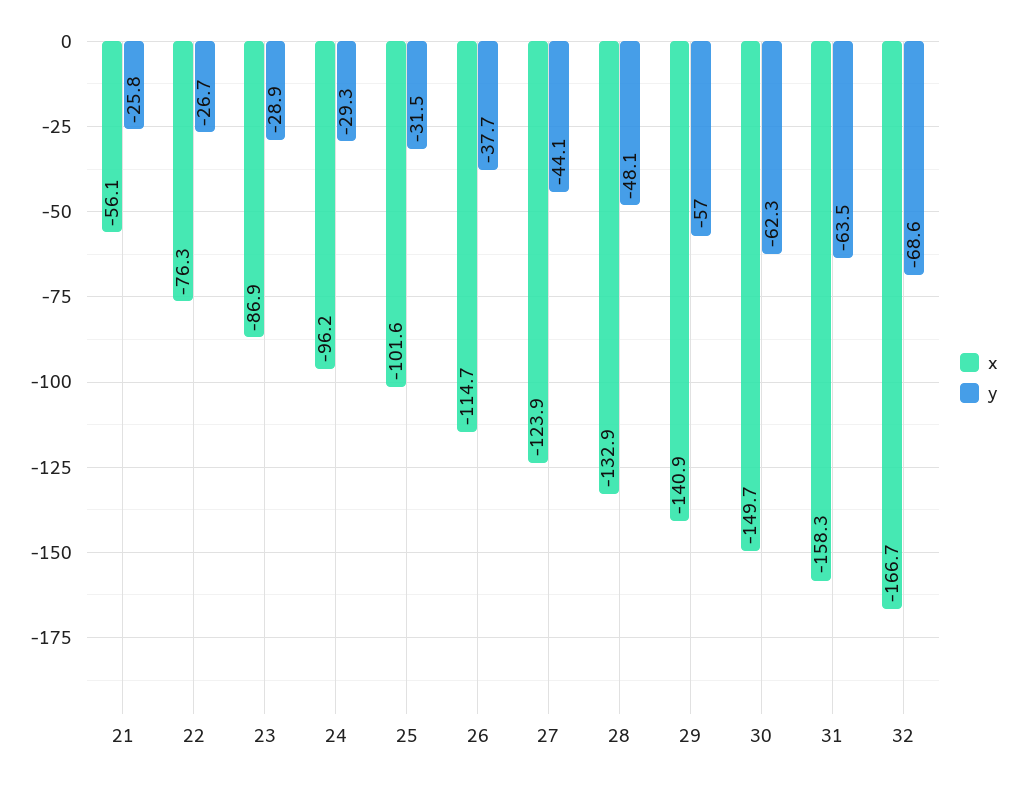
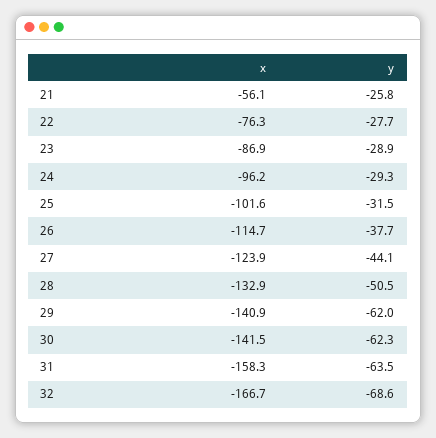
  {
    "x": {
      "21": -56.1,
      "22": -76.3,
      "23": -86.9,
      "24": -96.2,
      "25": -101.6,
      "26": -114.7,
      "27": -123.9,
      "28": -132.9,
      "29": -140.9,
-     "30": -149.7,
+     "30": -141.5,
      "31": -158.3,
      "32": -166.7
    },
    "y": {
      "21": -25.8,
-     "22": -26.7,
+     "22": -27.7,
      "23": -28.9,
      "24": -29.3,
      "25": -31.5,
      "26": -37.7,
      "27": -44.1,
-     "28": -48.1,
+     "28": -50.5,
-     "29": -57,
+     "29": -62,
      "30": -62.3,
      "31": -63.5,
      "32": -68.6
    }
  }

